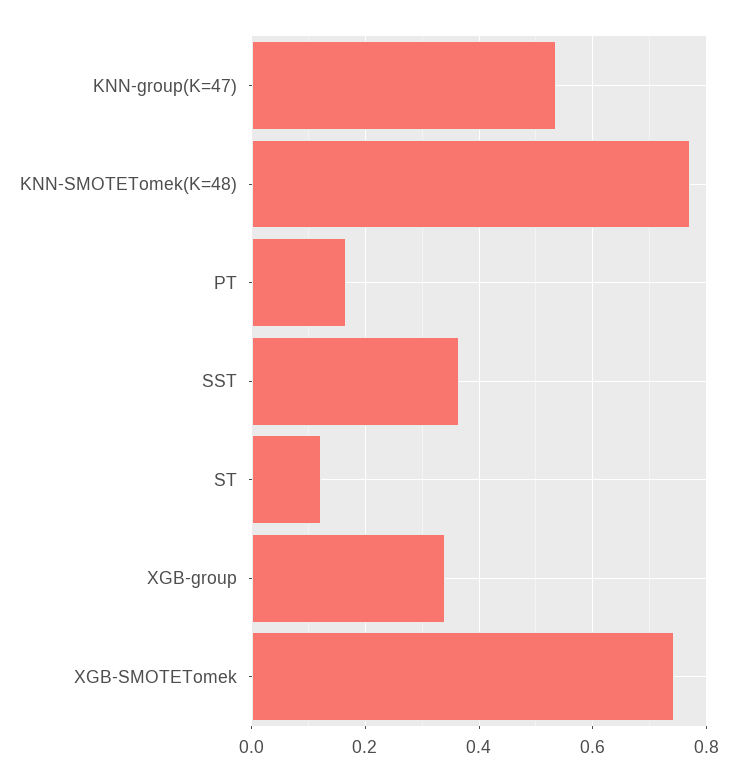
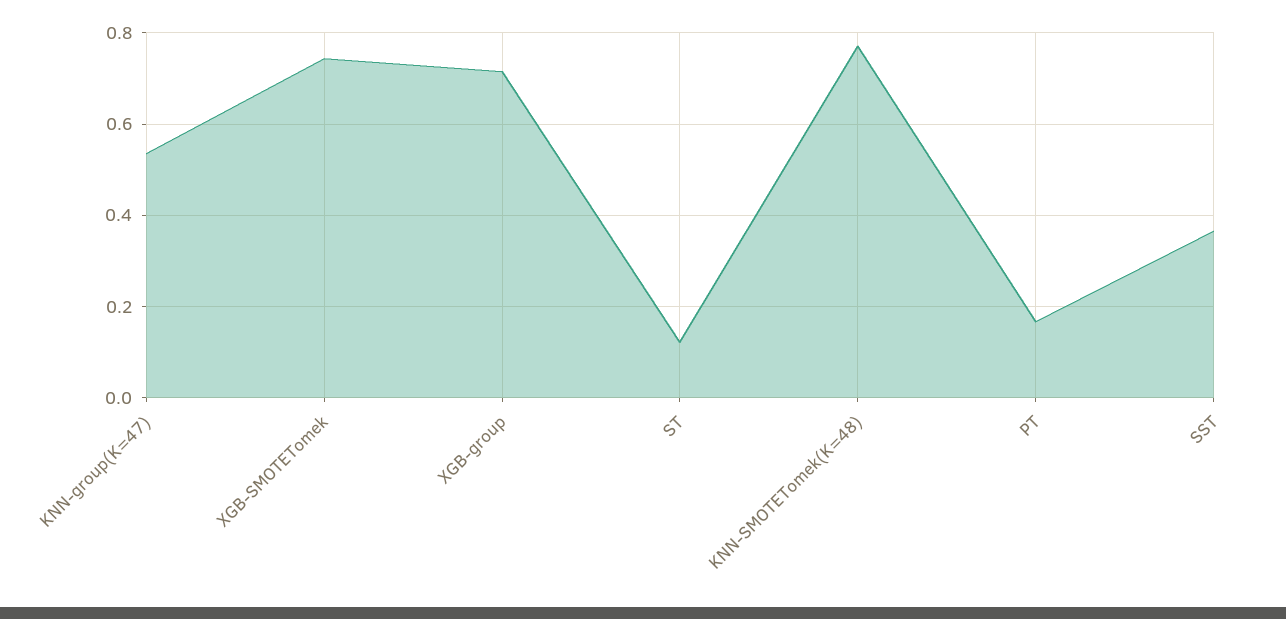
  {
    "KNN-group(K=47)": 0.54,
    "KNN-SMOTETomek(K=48)": 0.78,
    "PT": 0.16,
    "SST": 0.36,
    "ST": 0.12,
-   "XGB-group": 0.34,
+   "XGB-group": 0.72,
    "XGB-SMOTETomek": 0.74
  }

